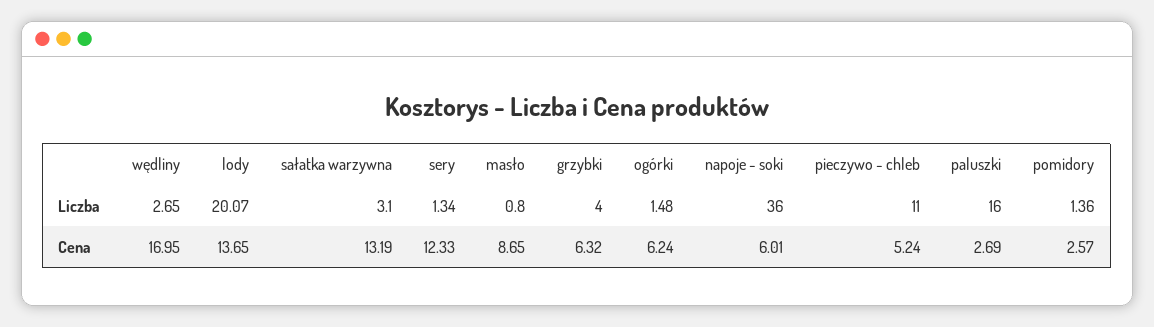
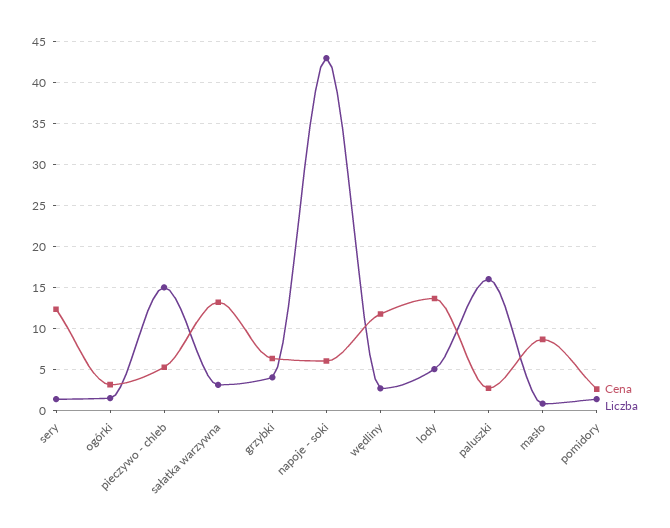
  {
    "Liczba": {
      "wędliny": 2.65,
-     "lody": 20.07,
+     "lody": 5,
      "sałatka warzywna": 3.1,
      "sery": 1.34,
      "masło": 0.8,
      "grzybki": 4,
      "ogórki": 1.48,
-     "napoje - soki": 36,
+     "napoje - soki": 43,
-     "pieczywo - chleb": 11,
+     "pieczywo - chleb": 15,
      "paluszki": 16,
      "pomidory": 1.36
    },
    "Cena": {
-     "wędliny": 16.95,
+     "wędliny": 12,
      "lody": 13.65,
      "sałatka warzywna": 13.19,
      "sery": 12.33,
      "masło": 8.65,
      "grzybki": 6.32,
-     "ogórki": 6.24,
+     "ogórki": 3,
      "napoje - soki": 6.01,
      "pieczywo - chleb": 5.24,
      "paluszki": 2.69,
      "pomidory": 2.57
    }
  }

